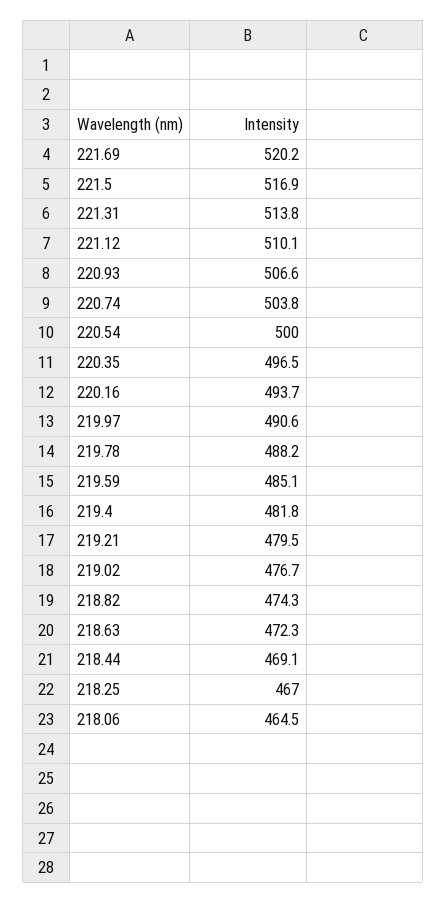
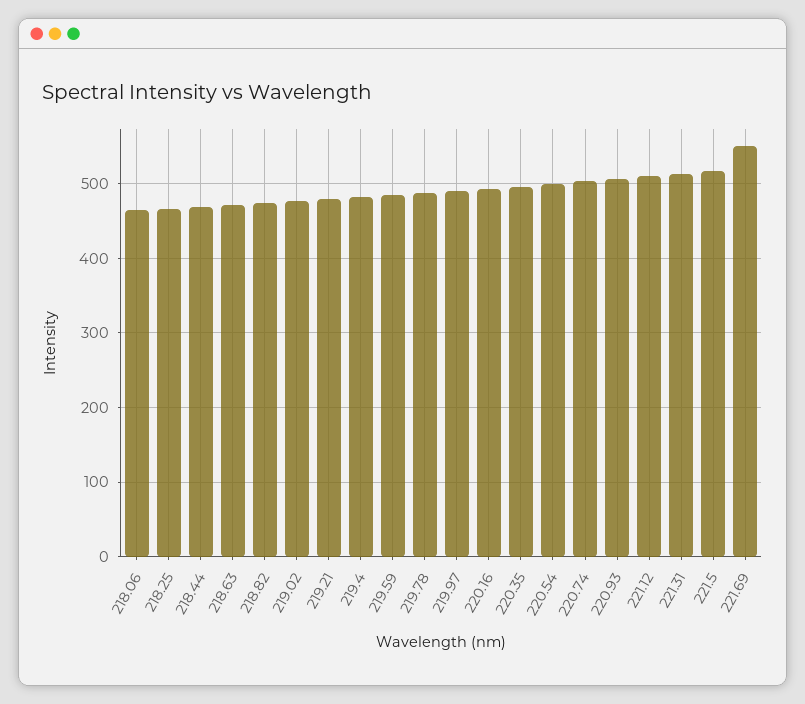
  {
-   "221.69": 520.2,
+   "221.69": 550,
    "221.5": 516.9,
    "221.31": 513.8,
    "221.12": 510.1,
    "220.93": 506.6,
    "220.74": 503.8,
    "220.54": 500,
    "220.35": 496.5,
    "220.16": 493.7,
    "219.97": 490.6,
    "219.78": 488.2,
    "219.59": 485.1,
    "219.4": 481.8,
    "219.21": 479.5,
    "219.02": 476.7,
    "218.82": 474.3,
    "218.63": 472.3,
    "218.44": 469.1,
    "218.25": 467,
    "218.06": 464.5
  }

